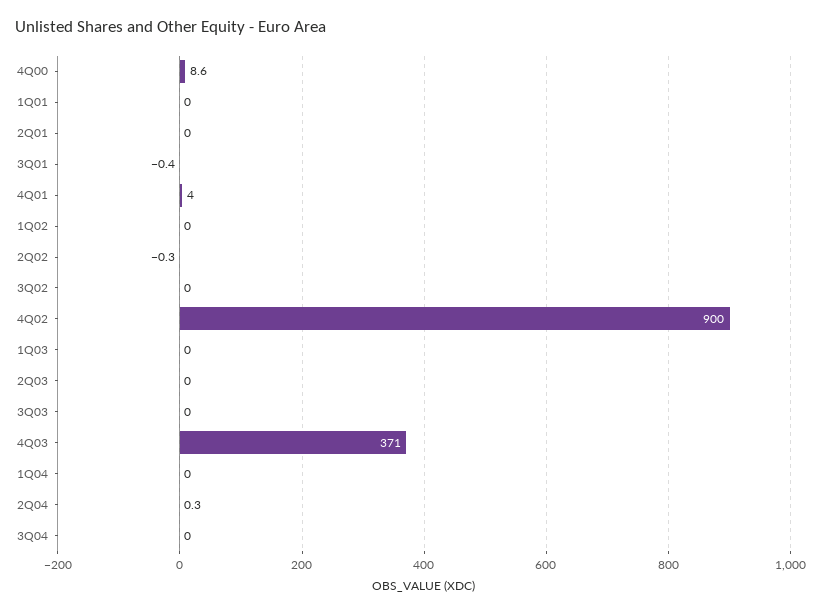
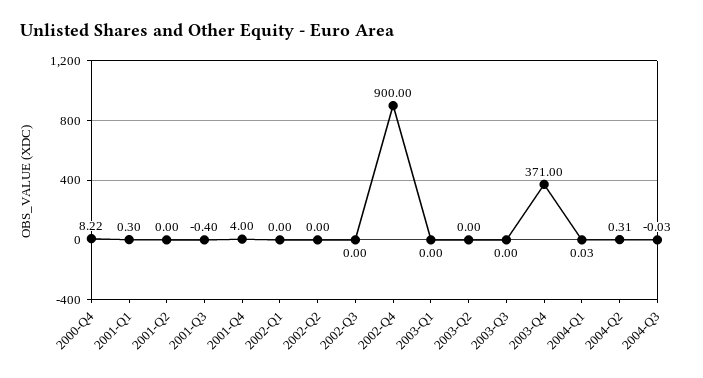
  {
-   "4Q00": 8.6,
+   "4Q00": 8.22,
-   "1Q01": 0,
+   "1Q01": 0.3,
    "2Q01": 0,
    "3Q01": -0.4,
    "4Q01": 4,
    "1Q02": 0,
-   "2Q02": -0.3,
+   "2Q02": 0,
    "3Q02": 0,
    "4Q02": 900,
    "1Q03": 0,
    "2Q03": 0,
    "3Q03": 0,
    "4Q03": 371,
    "1Q04": 0.03,
    "2Q04": 0.31,
    "3Q04": -0.03
  }

